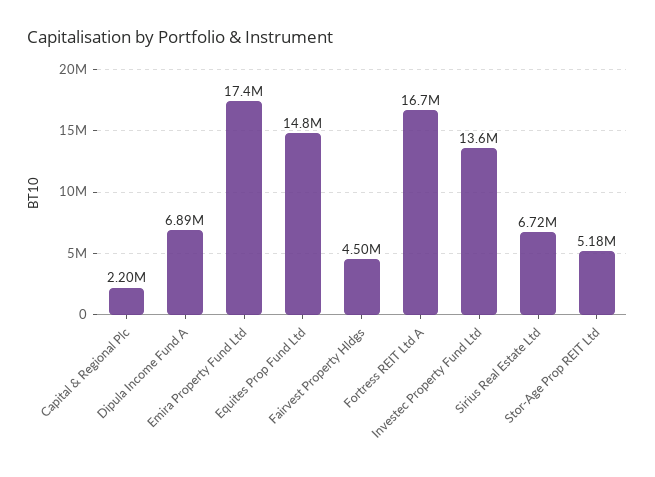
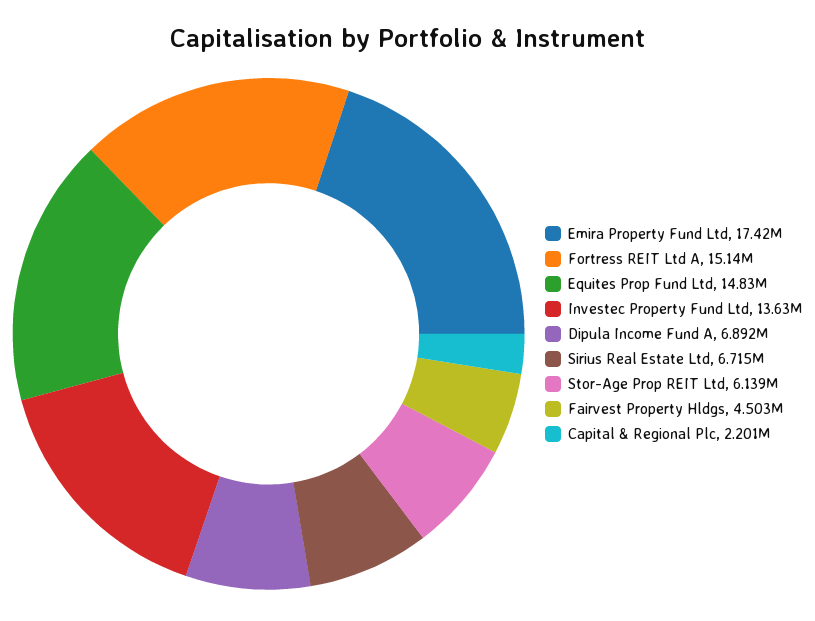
  {
    "Capital & Regional Plc": 2201000,
    "Dipula Income Fund A": 6892000,
    "Emira Property Fund Ltd": 17420000,
    "Equites Prop Fund Ltd": 14830000,
    "Fairvest Property Hldgs": 4503000,
-   "Fortress REIT Ltd A": 16700000,
+   "Fortress REIT Ltd A": 15140000,
    "Investec Property Fund Ltd": 13630000,
    "Sirius Real Estate Ltd": 6715000,
-   "Stor-Age Prop REIT Ltd": 5180000
+   "Stor-Age Prop REIT Ltd": 6139000
  }

